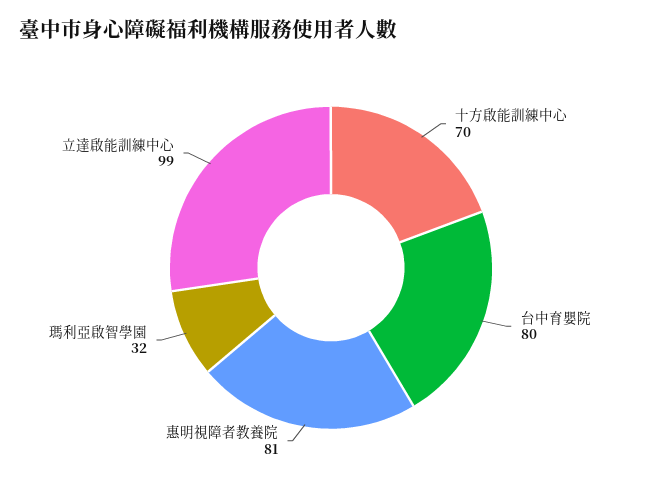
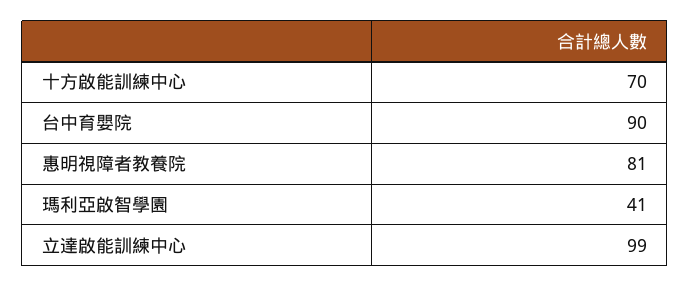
  {
    "十方啟能訓練中心": 70,
-   "台中育嬰院": 80,
+   "台中育嬰院": 90,
    "惠明視障者教養院": 81,
-   "瑪利亞啟智學園": 32,
+   "瑪利亞啟智學園": 41,
    "立達啟能訓練中心": 99
  }

